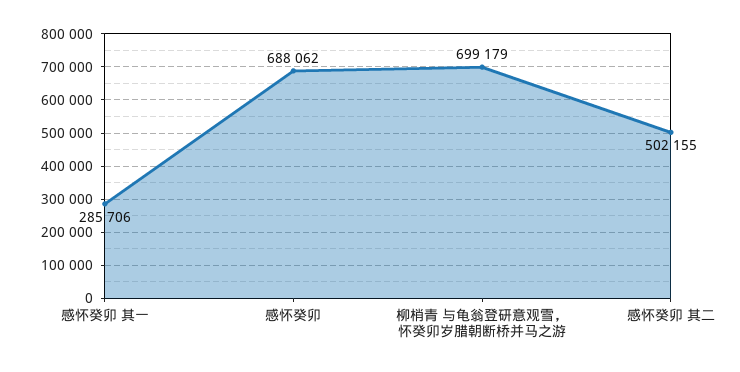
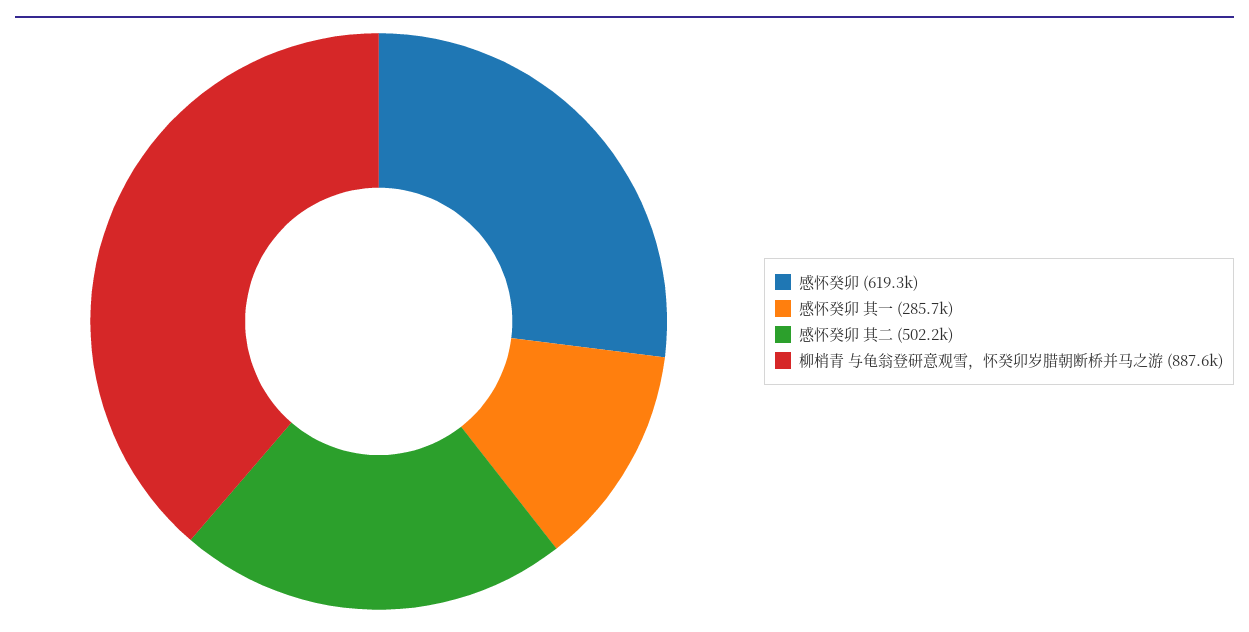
  {
    "感怀癸卯 其一": 285706,
-   "感怀癸卯": 688062,
+   "感怀癸卯": 619300,
-   "柳梢青 与龟翁登研意观雪，怀癸卯岁腊朝断桥并马之游": 699179,
+   "柳梢青 与龟翁登研意观雪，怀癸卯岁腊朝断桥并马之游": 887600,
    "感怀癸卯 其二": 502155
  }

